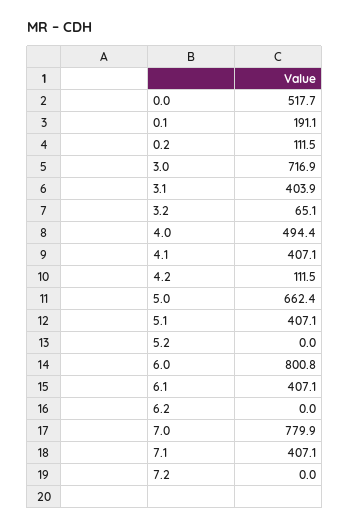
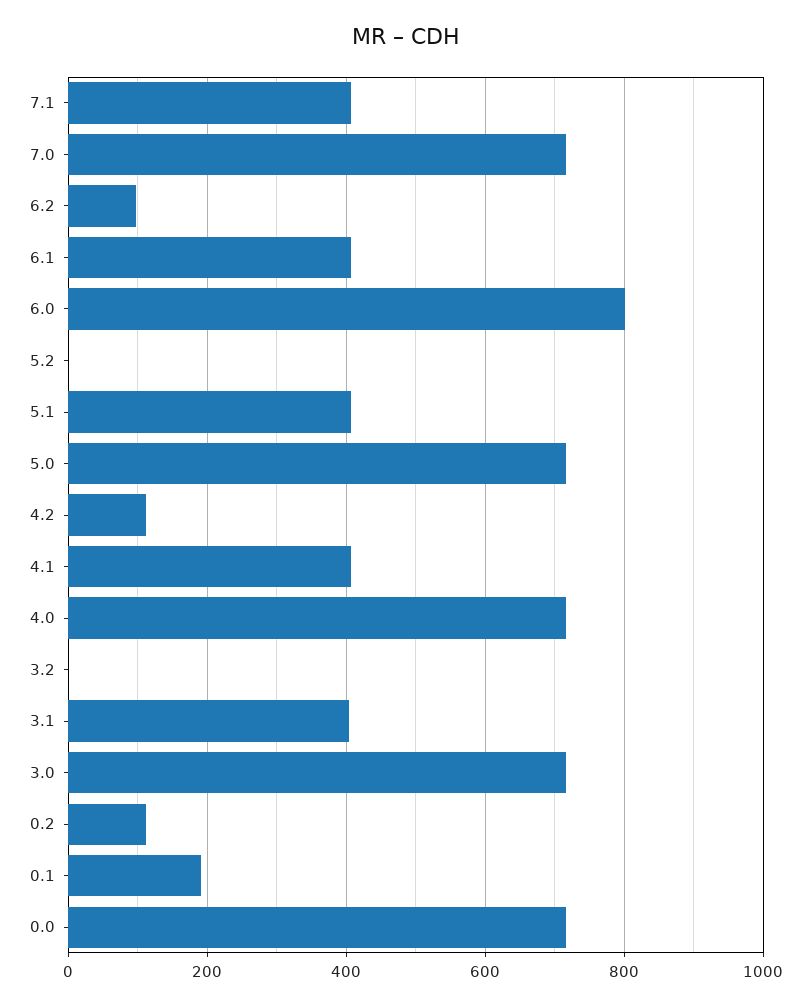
  {
-   "0.0": 517.7,
+   "0.0": 720,
    "0.1": 191.1,
    "0.2": 111.5,
    "3.0": 716.9,
    "3.1": 403.9,
-   "3.2": 65.1,
+   "3.2": 0,
-   "4.0": 494.4,
+   "4.0": 720,
    "4.1": 407.1,
    "4.2": 111.5,
-   "5.0": 662.4,
+   "5.0": 720,
    "5.1": 407.1,
    "5.2": 0,
    "6.0": 800.8,
    "6.1": 407.1,
-   "6.2": 0,
+   "6.2": 100,
-   "7.0": 779.9,
+   "7.0": 720,
-   "7.1": 407.1,
+   "7.1": 407.1
-   "7.2": 0
  }

